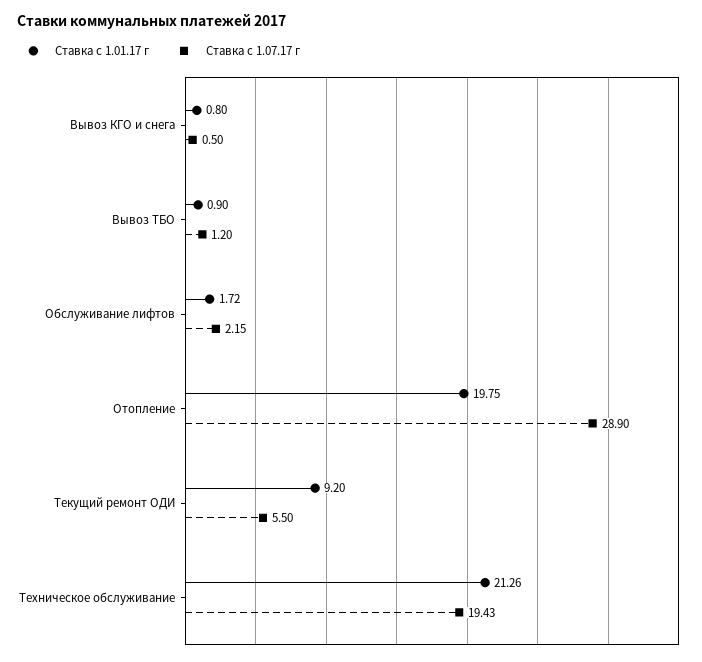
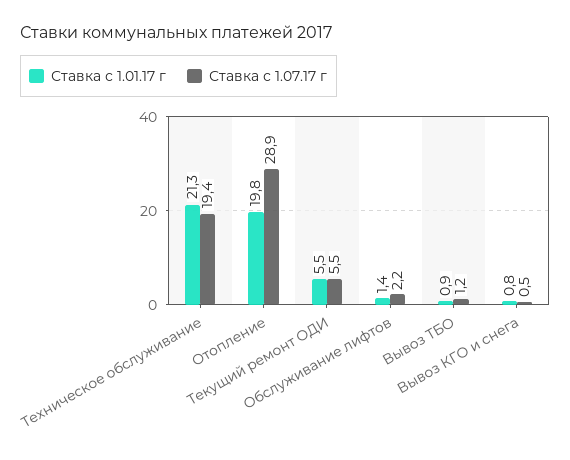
  {
    "Ставка с 1.01.17 г": {
      "Вывоз КГО и снега": 0.8,
      "Вывоз ТБО": 0.9,
-     "Обслуживание лифтов": 1.72,
+     "Обслуживание лифтов": 1.4,
      "Отопление": 19.75,
-     "Текущий ремонт ОДИ": 9.2,
+     "Текущий ремонт ОДИ": 5.5,
      "Техническое обслуживание": 21.26
    },
    "Ставка с 1.07.17 г": {
      "Вывоз КГО и снега": 0.5,
      "Вывоз ТБО": 1.2,
      "Обслуживание лифтов": 2.15,
      "Отопление": 28.9,
      "Текущий ремонт ОДИ": 5.5,
      "Техническое обслуживание": 19.43
    }
  }

